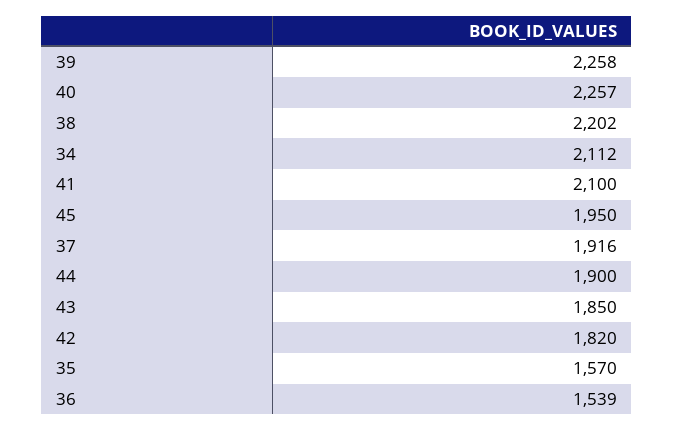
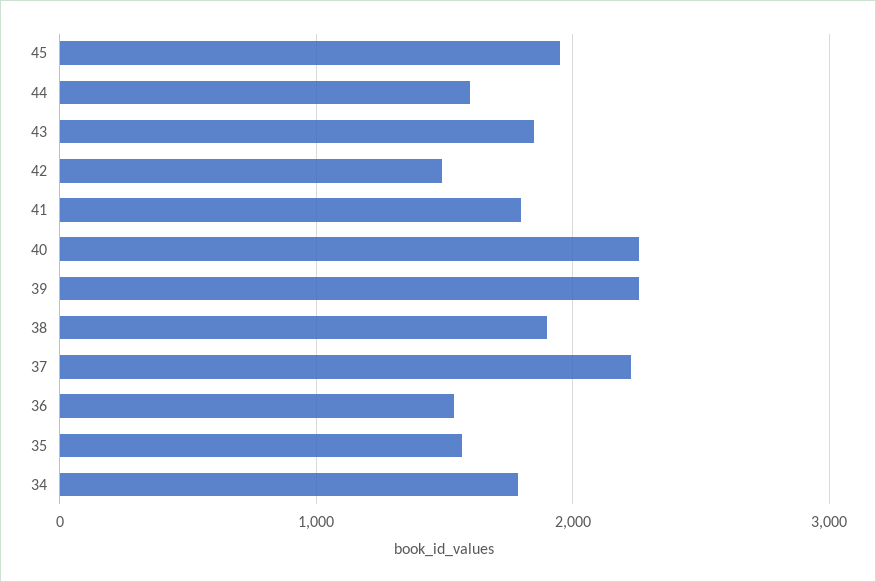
  {
    "39": 2258,
    "40": 2257,
-   "38": 2202,
+   "38": 1900,
-   "34": 2112,
+   "34": 1800,
-   "41": 2100,
+   "41": 1800,
    "45": 1950,
-   "37": 1916,
+   "37": 2200,
-   "44": 1900,
+   "44": 1600,
    "43": 1850,
-   "42": 1820,
+   "42": 1500,
    "35": 1570,
    "36": 1539
  }

